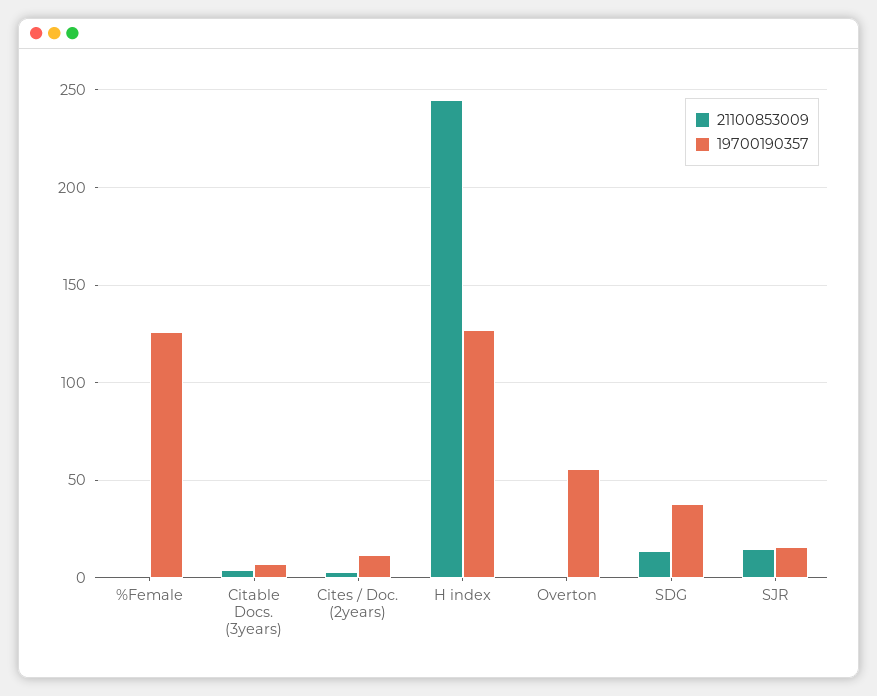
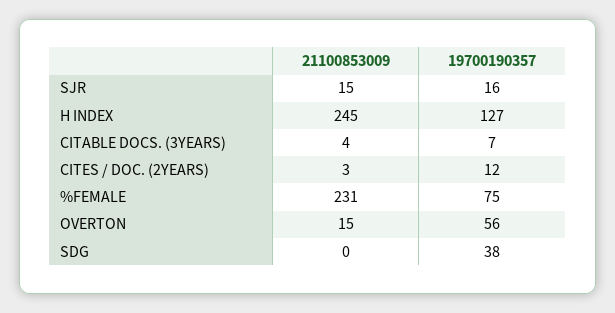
  {
    "21100853009": {
-     "%Female": 0,
+     "%Female": 231,
      "Citable Docs. (3years)": 4,
      "Cites / Doc. (2years)": 3,
      "H index": 245,
-     "Overton": 0,
+     "Overton": 15,
-     "SDG": 15,
+     "SDG": 0,
      "SJR": 15
    },
    "19700190357": {
-     "%Female": 125,
+     "%Female": 75,
      "Citable Docs. (3years)": 7,
      "Cites / Doc. (2years)": 12,
      "H index": 127,
      "Overton": 56,
      "SDG": 38,
      "SJR": 16
    }
  }

